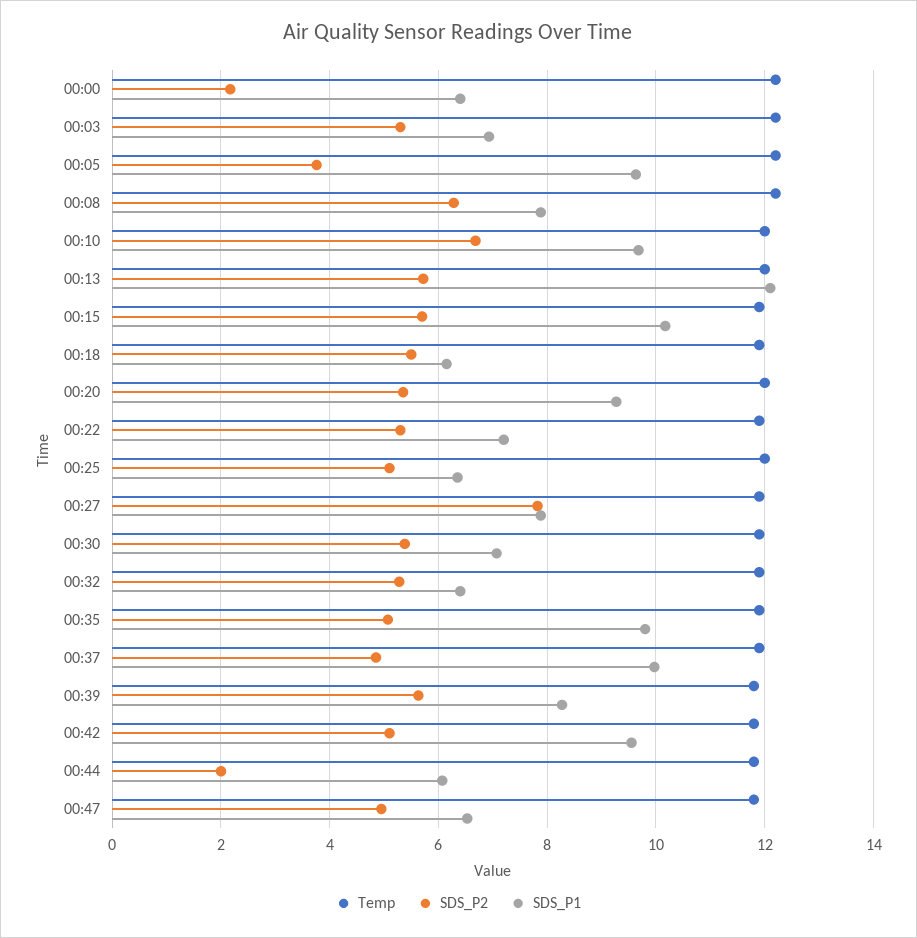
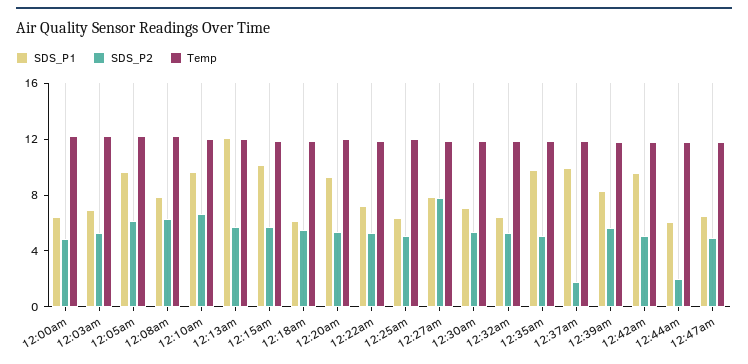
  {
    "Temp": {
      "00:00": 12.2,
      "00:03": 12.2,
      "00:05": 12.2,
      "00:08": 12.2,
      "00:10": 12,
      "00:13": 12,
      "00:15": 12,
      "00:18": 12,
      "00:20": 12,
      "00:22": 12,
      "00:25": 12,
      "00:27": 12,
      "00:30": 12,
      "00:32": 12,
      "00:35": 12,
      "00:37": 12,
      "00:39": 11.8,
      "00:42": 11.8,
      "00:44": 11.8,
      "00:47": 11.8
    },
    "SDS_P2": {
-     "00:00": 2.2,
+     "00:00": 5,
      "00:03": 5.4,
-     "00:05": 3.8,
+     "00:05": 6,
      "00:08": 6.2,
      "00:10": 6.6,
      "00:13": 5.8,
      "00:15": 5.8,
      "00:18": 5.6,
      "00:20": 5.4,
      "00:22": 5.4,
      "00:25": 5.2,
      "00:27": 7.8,
      "00:30": 5.4,
      "00:32": 5.2,
      "00:35": 5,
-     "00:37": 4.8,
+     "00:37": 2,
      "00:39": 5.6,
      "00:42": 5.2,
      "00:44": 2,
      "00:47": 5
    },
    "SDS_P1": {
      "00:00": 6.4,
      "00:03": 7,
      "00:05": 9.6,
      "00:08": 7.8,
      "00:10": 9.6,
      "00:13": 12.2,
      "00:15": 10.2,
      "00:18": 6.2,
      "00:20": 9.2,
      "00:22": 7.2,
      "00:25": 6.4,
      "00:27": 7.8,
      "00:30": 7,
      "00:32": 6.4,
      "00:35": 9.8,
      "00:37": 10,
      "00:39": 8.2,
      "00:42": 9.6,
      "00:44": 6,
      "00:47": 6.6
    }
  }

